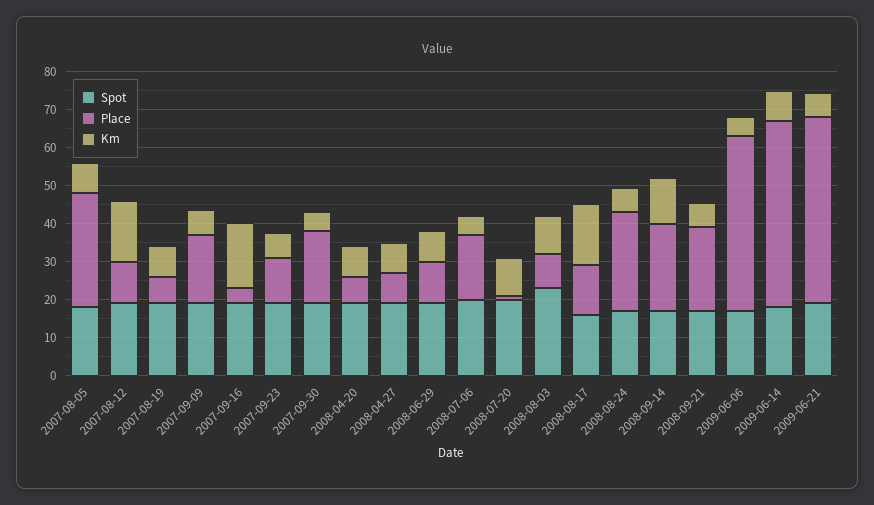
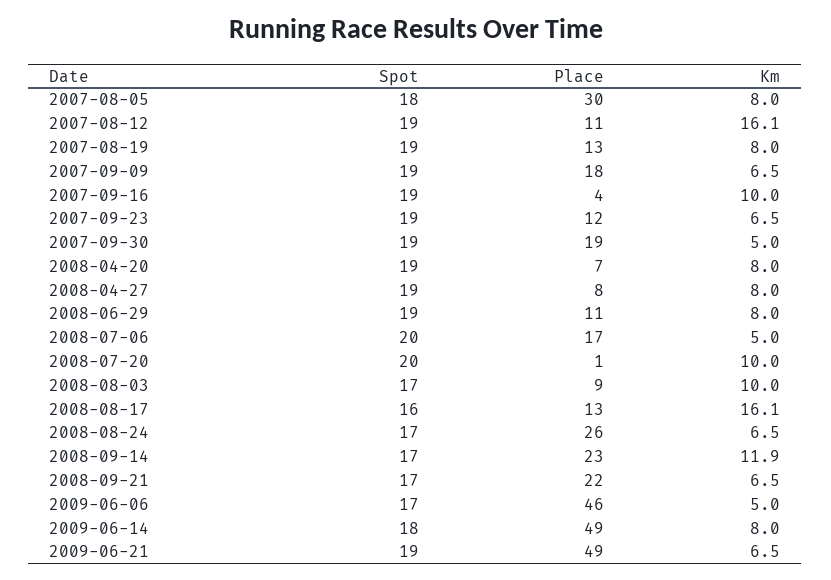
  {
    "Spot": {
      "2007-08-05": 18,
      "2007-08-12": 19,
      "2007-08-19": 19,
      "2007-09-09": 19,
      "2007-09-16": 19,
      "2007-09-23": 19,
      "2007-09-30": 19,
      "2008-04-20": 19,
      "2008-04-27": 19,
      "2008-06-29": 19,
      "2008-07-06": 20,
      "2008-07-20": 20,
-     "2008-08-03": 22.5,
+     "2008-08-03": 17,
      "2008-08-17": 16,
      "2008-08-24": 17,
      "2008-09-14": 17,
      "2008-09-21": 17,
      "2009-06-06": 17,
      "2009-06-14": 18,
      "2009-06-21": 19
    },
    "Place": {
      "2007-08-05": 30,
      "2007-08-12": 11,
-     "2007-08-19": 7.5,
+     "2007-08-19": 13,
      "2007-09-09": 18,
      "2007-09-16": 4,
      "2007-09-23": 12,
      "2007-09-30": 19,
      "2008-04-20": 7,
      "2008-04-27": 8,
      "2008-06-29": 11,
      "2008-07-06": 17,
      "2008-07-20": 1,
      "2008-08-03": 9,
      "2008-08-17": 13,
      "2008-08-24": 26,
      "2008-09-14": 23,
      "2008-09-21": 22,
      "2009-06-06": 46,
      "2009-06-14": 49,
      "2009-06-21": 49
    },
    "Km": {
      "2007-08-05": 8,
      "2007-08-12": 16.1,
      "2007-08-19": 8,
      "2007-09-09": 6.5,
-     "2007-09-16": 17.5,
+     "2007-09-16": 10,
      "2007-09-23": 6.5,
      "2007-09-30": 5,
      "2008-04-20": 8,
      "2008-04-27": 8,
      "2008-06-29": 8,
      "2008-07-06": 5,
      "2008-07-20": 10,
      "2008-08-03": 10,
      "2008-08-17": 16.1,
      "2008-08-24": 6.5,
      "2008-09-14": 11.9,
      "2008-09-21": 6.5,
      "2009-06-06": 5,
      "2009-06-14": 8,
      "2009-06-21": 6.5
    }
  }

